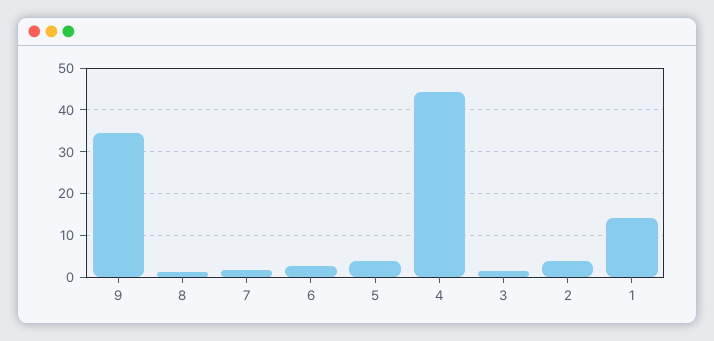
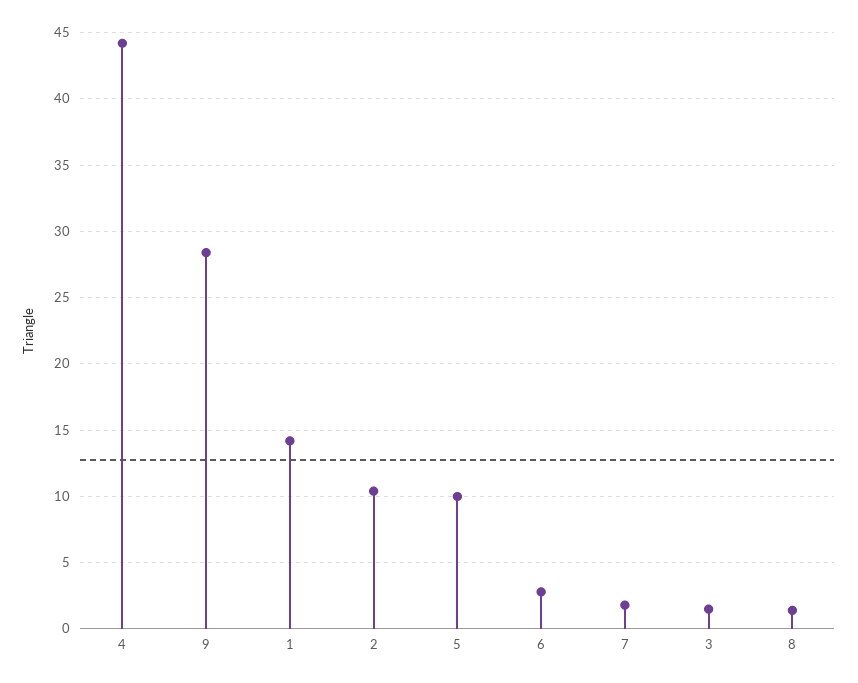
  {
-   "9": 34,
+   "9": 28.5,
    "8": 1.5,
    "7": 2,
    "6": 3,
-   "5": 4,
+   "5": 10,
    "4": 44,
    "3": 1.5,
-   "2": 4,
+   "2": 10.5,
    "1": 14
  }

